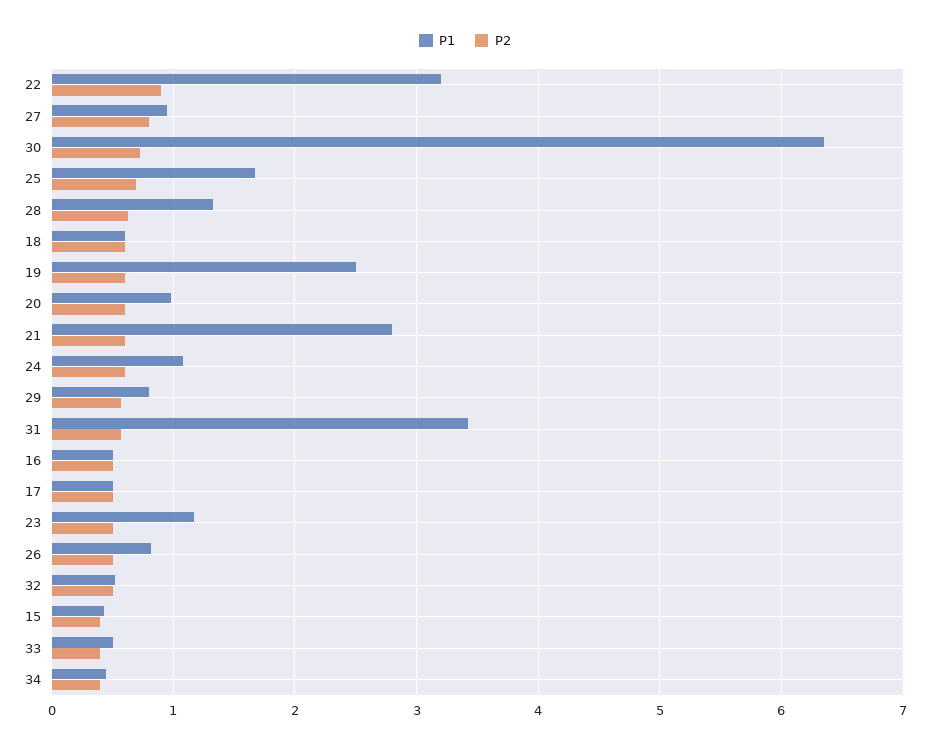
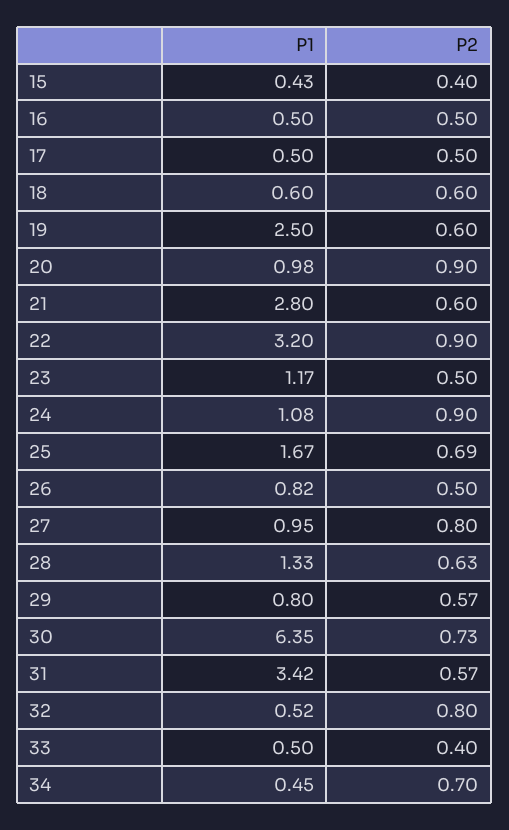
  {
    "P1": {
      "22": 3.2,
      "27": 0.95,
      "30": 6.35,
      "25": 1.67,
      "28": 1.33,
      "18": 0.6,
      "19": 2.5,
      "20": 0.98,
      "21": 2.8,
      "24": 1.08,
      "29": 0.8,
      "31": 3.42,
      "16": 0.5,
      "17": 0.5,
      "23": 1.17,
      "26": 0.82,
      "32": 0.52,
      "15": 0.43,
      "33": 0.5,
      "34": 0.45
    },
    "P2": {
      "22": 0.9,
      "27": 0.8,
      "30": 0.73,
      "25": 0.69,
      "28": 0.63,
      "18": 0.6,
      "19": 0.6,
-     "20": 0.6,
+     "20": 0.9,
      "21": 0.6,
-     "24": 0.6,
+     "24": 0.9,
      "29": 0.57,
      "31": 0.57,
      "16": 0.5,
      "17": 0.5,
      "23": 0.5,
      "26": 0.5,
-     "32": 0.5,
+     "32": 0.8,
      "15": 0.4,
      "33": 0.4,
-     "34": 0.4
+     "34": 0.7
    }
  }

